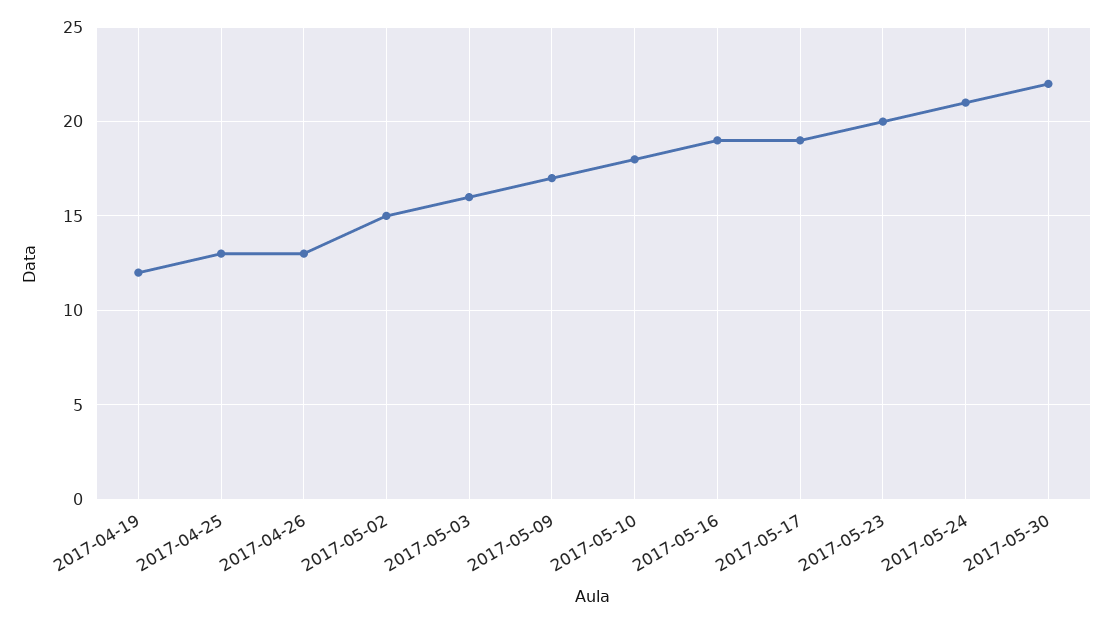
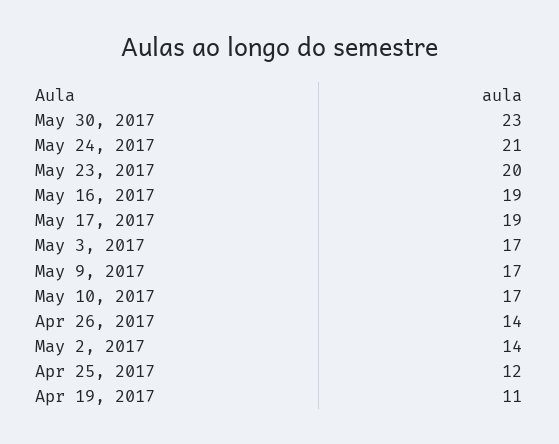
  {
-   "2017-04-19": 12,
+   "2017-04-19": 11,
-   "2017-04-25": 13,
+   "2017-04-25": 12,
-   "2017-04-26": 13,
+   "2017-04-26": 14,
-   "2017-05-02": 15,
+   "2017-05-02": 14,
-   "2017-05-03": 16,
+   "2017-05-03": 17,
    "2017-05-09": 17,
-   "2017-05-10": 18,
+   "2017-05-10": 17,
    "2017-05-16": 19,
    "2017-05-17": 19,
    "2017-05-23": 20,
    "2017-05-24": 21,
-   "2017-05-30": 22
+   "2017-05-30": 23
  }

